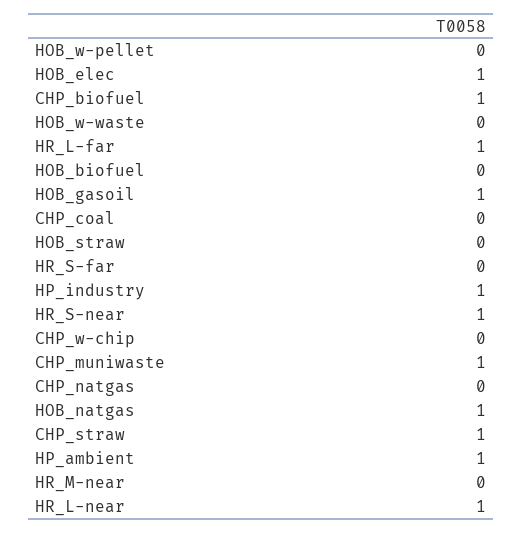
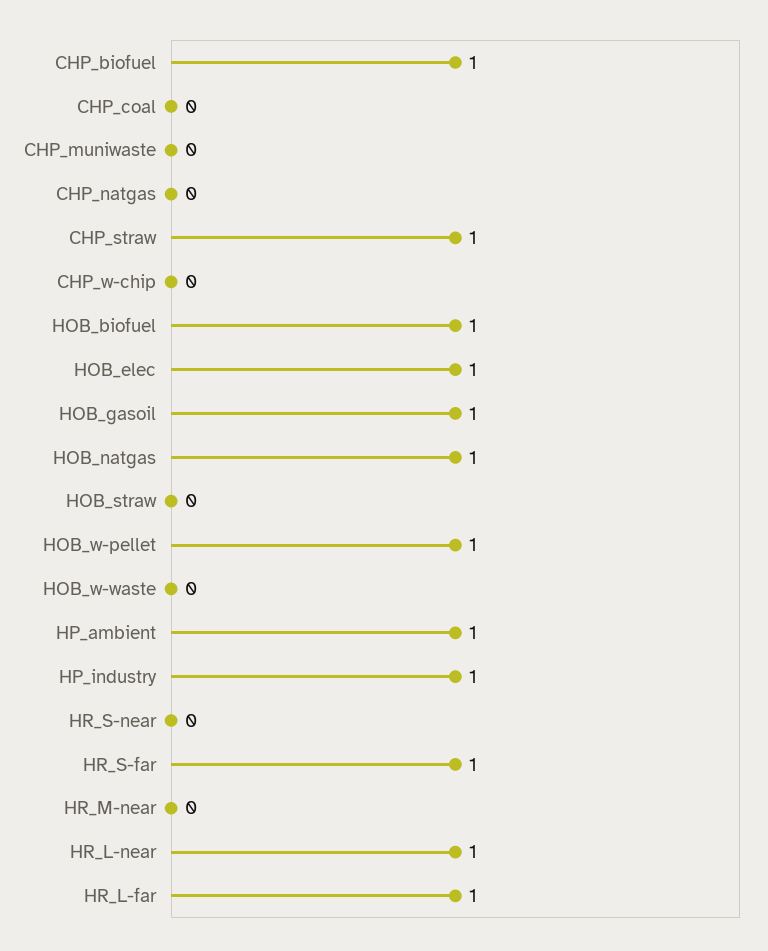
  {
-   "HOB_w-pellet": 0,
+   "HOB_w-pellet": 1,
    "HOB_elec": 1,
    "CHP_biofuel": 1,
    "HOB_w-waste": 0,
    "HR_L-far": 1,
-   "HOB_biofuel": 0,
+   "HOB_biofuel": 1,
    "HOB_gasoil": 1,
    "CHP_coal": 0,
    "HOB_straw": 0,
-   "HR_S-far": 0,
+   "HR_S-far": 1,
    "HP_industry": 1,
-   "HR_S-near": 1,
+   "HR_S-near": 0,
    "CHP_w-chip": 0,
-   "CHP_muniwaste": 1,
+   "CHP_muniwaste": 0,
    "CHP_natgas": 0,
    "HOB_natgas": 1,
    "CHP_straw": 1,
    "HP_ambient": 1,
    "HR_M-near": 0,
    "HR_L-near": 1
  }

